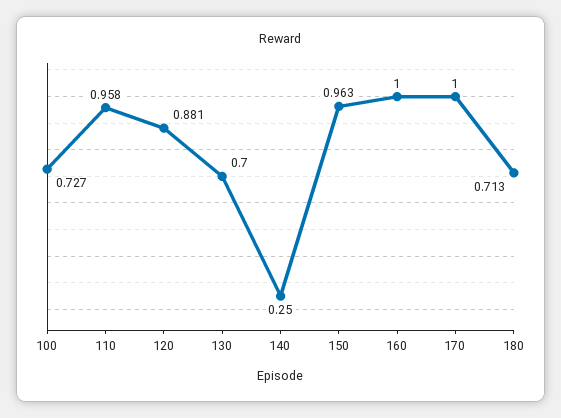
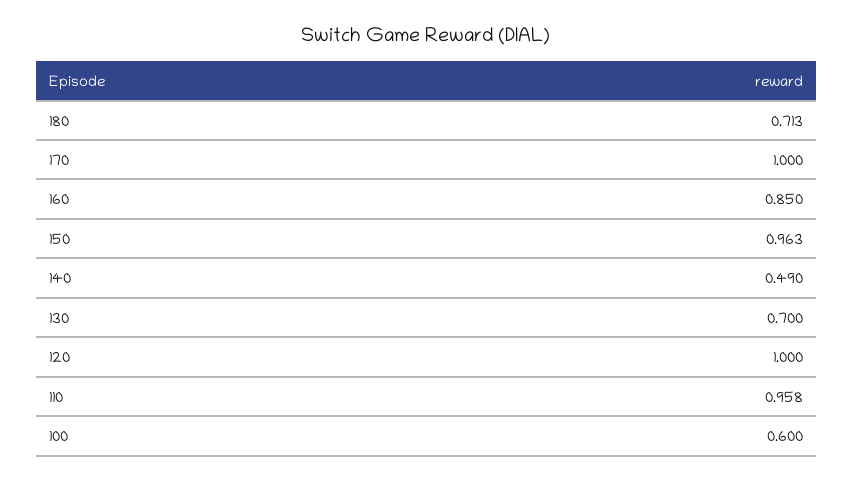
  {
-   "100": 0.727,
+   "100": 0.6,
    "110": 0.958,
-   "120": 0.881,
+   "120": 1,
    "130": 0.7,
-   "140": 0.25,
+   "140": 0.49,
    "150": 0.963,
-   "160": 1,
+   "160": 0.85,
    "170": 1,
    "180": 0.713
  }

